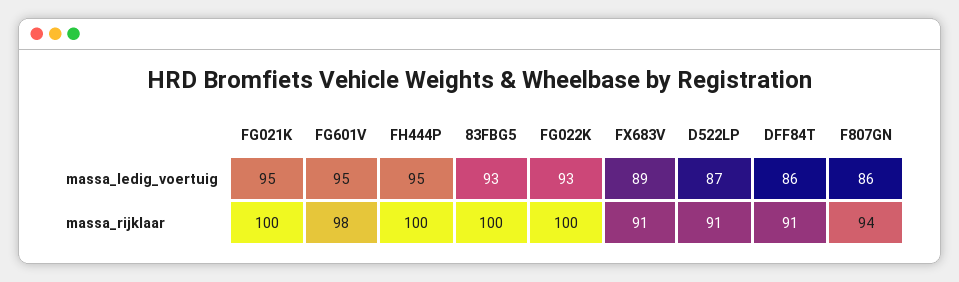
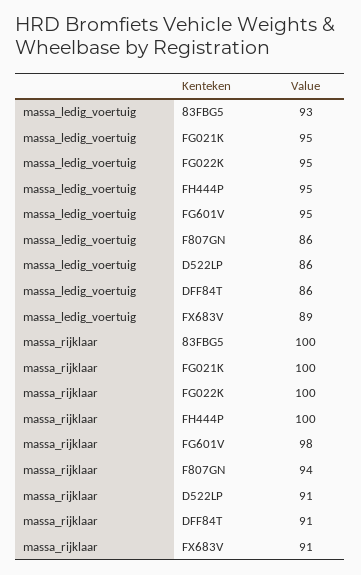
  {
    "FG021K": {
      "massa_ledig_voertuig": 95,
      "massa_rijklaar": 100
    },
    "FG601V": {
      "massa_ledig_voertuig": 95,
      "massa_rijklaar": 98
    },
    "FH444P": {
      "massa_ledig_voertuig": 95,
      "massa_rijklaar": 100
    },
    "83FBG5": {
      "massa_ledig_voertuig": 93,
      "massa_rijklaar": 100
    },
    "FG022K": {
-     "massa_ledig_voertuig": 93,
+     "massa_ledig_voertuig": 95,
      "massa_rijklaar": 100
    },
    "FX683V": {
      "massa_ledig_voertuig": 89,
      "massa_rijklaar": 91
    },
    "D522LP": {
-     "massa_ledig_voertuig": 87,
+     "massa_ledig_voertuig": 86,
      "massa_rijklaar": 91
    },
    "DFF84T": {
      "massa_ledig_voertuig": 86,
      "massa_rijklaar": 91
    },
    "F807GN": {
      "massa_ledig_voertuig": 86,
      "massa_rijklaar": 94
    }
  }

